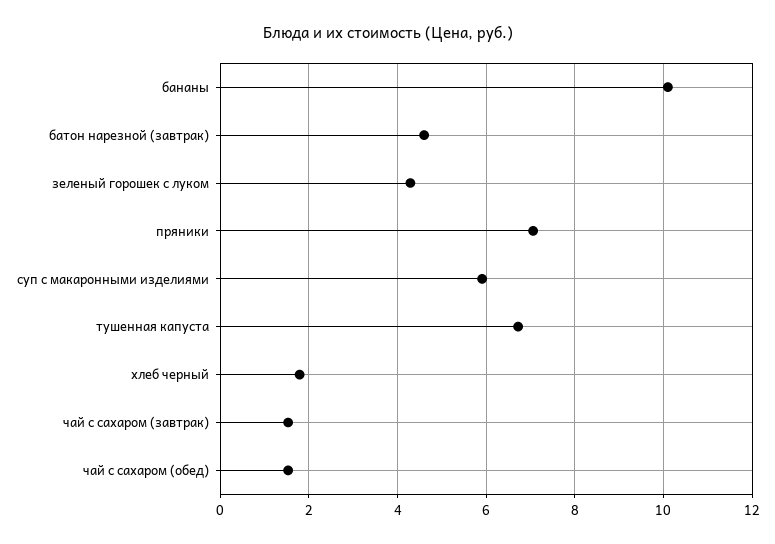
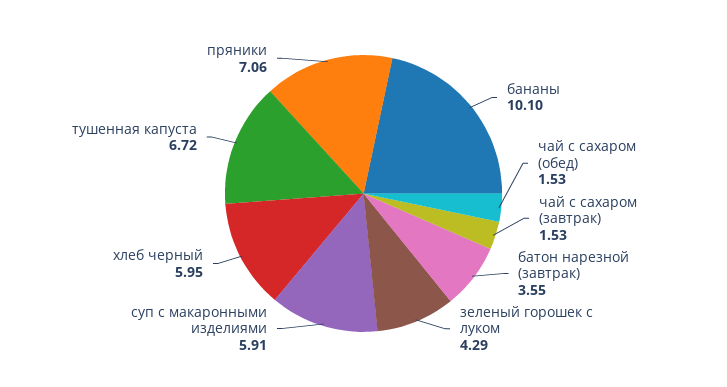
  {
    "бананы": 10.1,
-   "батон нарезной (завтрак)": 4.6,
+   "батон нарезной (завтрак)": 3.55,
    "зеленый горошек с луком": 4.29,
    "пряники": 7.06,
    "суп с макаронными изделиями": 5.91,
    "тушенная капуста": 6.72,
-   "хлеб черный": 1.8,
+   "хлеб черный": 5.95,
    "чай с сахаром (завтрак)": 1.53,
    "чай с сахаром (обед)": 1.53
  }

